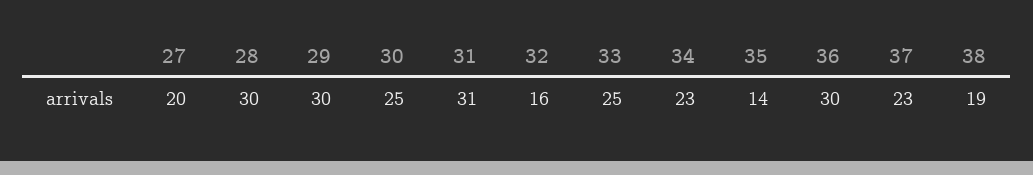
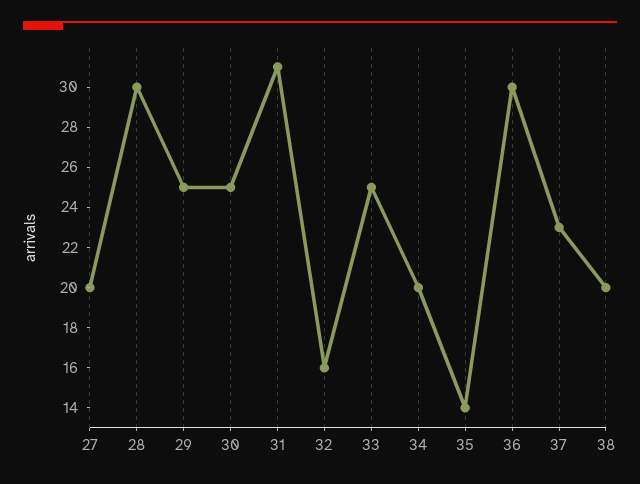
  {
    "27": 20,
    "28": 30,
-   "29": 30,
+   "29": 25,
    "30": 25,
    "31": 31,
    "32": 16,
    "33": 25,
-   "34": 23,
+   "34": 20,
    "35": 14,
    "36": 30,
    "37": 23,
-   "38": 19
+   "38": 20
  }

